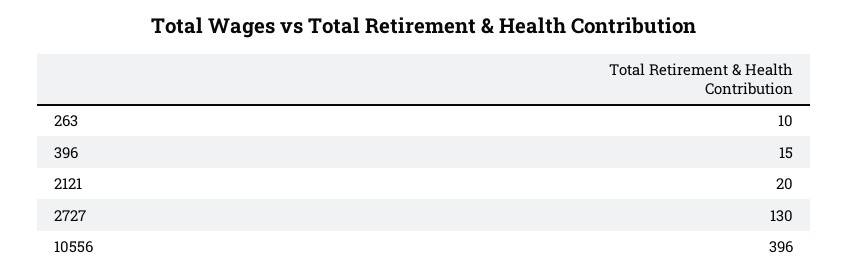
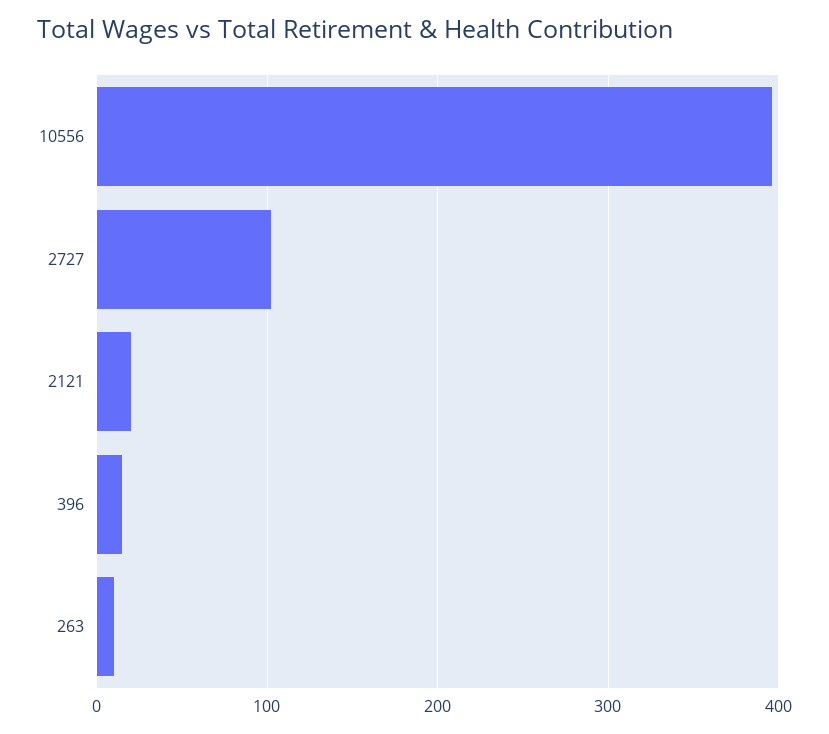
  {
    "263": 10,
    "396": 15,
    "2121": 20,
-   "2727": 130,
+   "2727": 100,
    "10556": 396
  }

